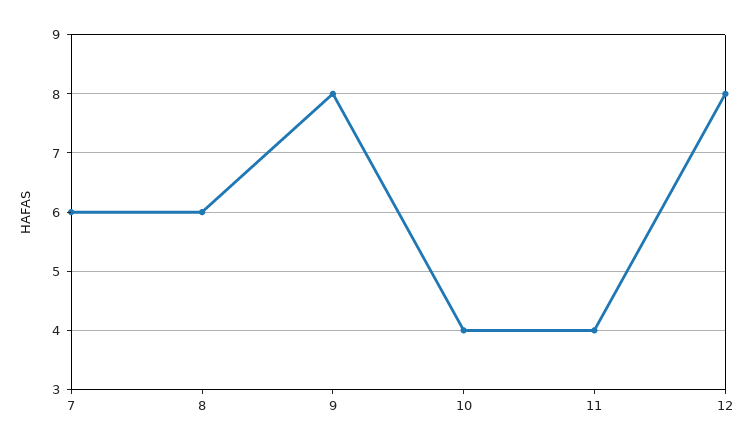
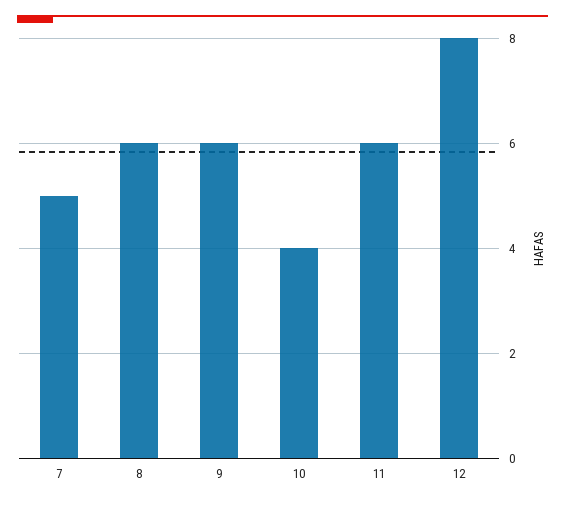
  {
-   "7": 6,
+   "7": 5,
    "8": 6,
-   "9": 8,
+   "9": 6,
    "10": 4,
-   "11": 4,
+   "11": 6,
    "12": 8
  }

